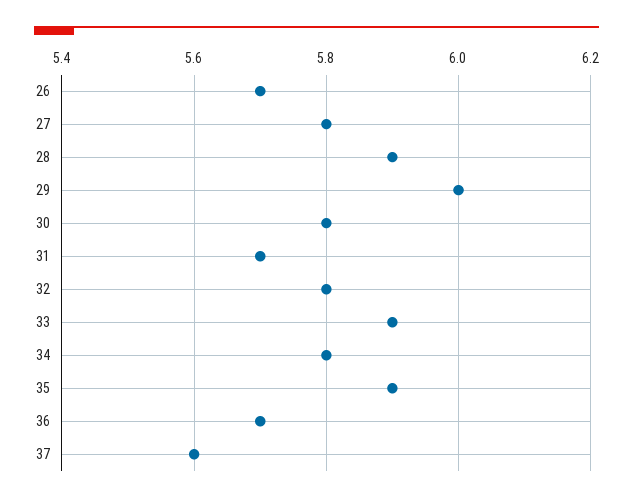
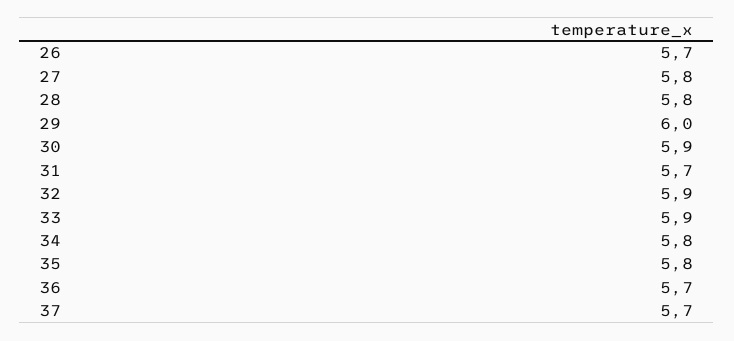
  {
    "26": 5.7,
    "27": 5.8,
-   "28": 5.9,
+   "28": 5.8,
    "29": 6,
-   "30": 5.8,
+   "30": 5.9,
    "31": 5.7,
-   "32": 5.8,
+   "32": 5.9,
    "33": 5.9,
    "34": 5.8,
-   "35": 5.9,
+   "35": 5.8,
    "36": 5.7,
-   "37": 5.6
+   "37": 5.7
  }

